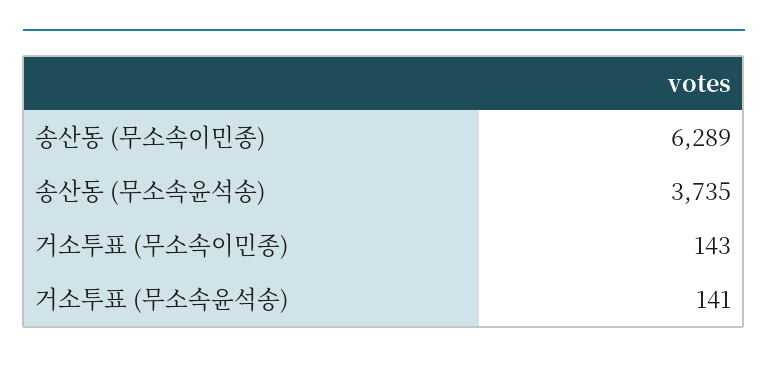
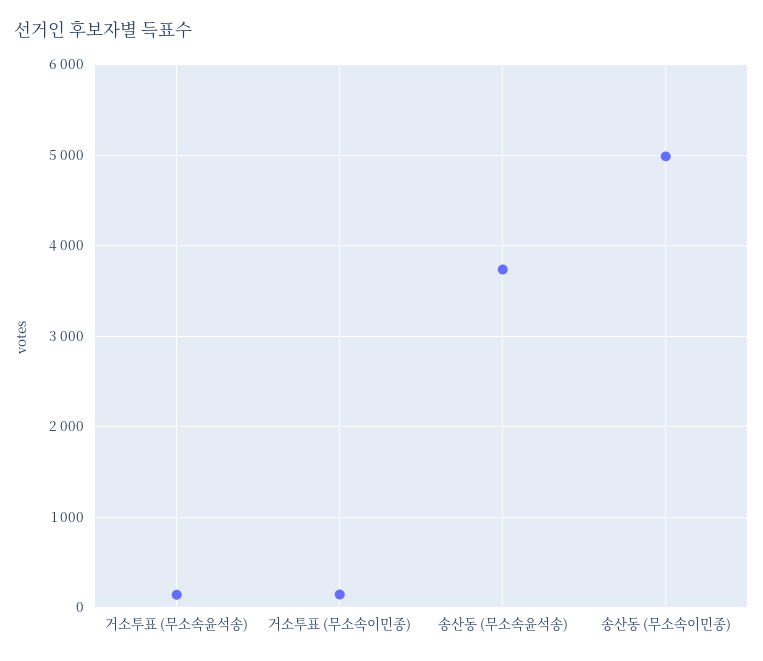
  {
-   "송산동 (무소속이민종)": 6289,
+   "송산동 (무소속이민종)": 5000,
    "송산동 (무소속윤석송)": 3735,
    "거소투표 (무소속이민종)": 143,
    "거소투표 (무소속윤석송)": 141
  }

